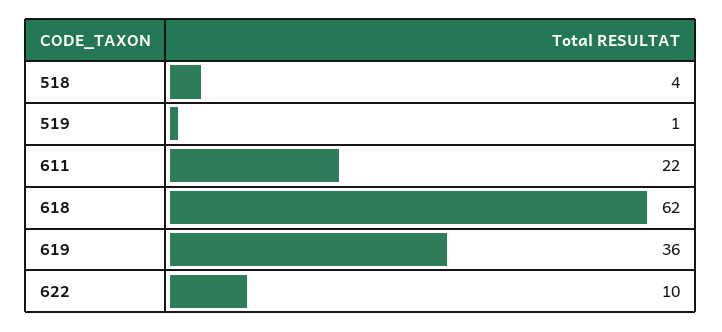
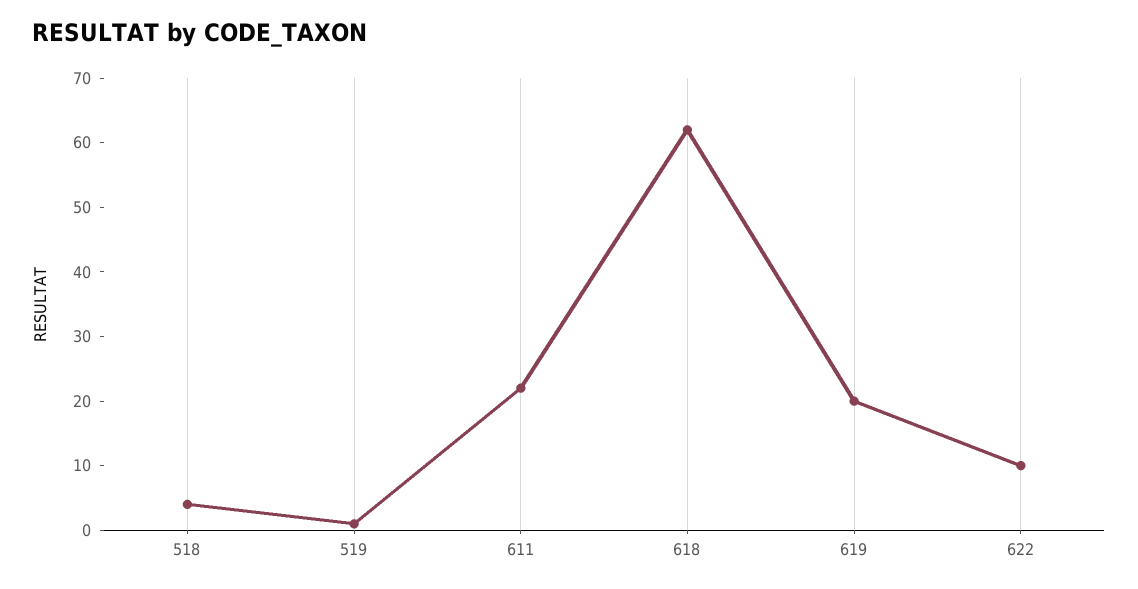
  {
    "518": 4,
    "519": 1,
    "611": 22,
    "618": 62,
-   "619": 36,
+   "619": 20,
    "622": 10
  }

